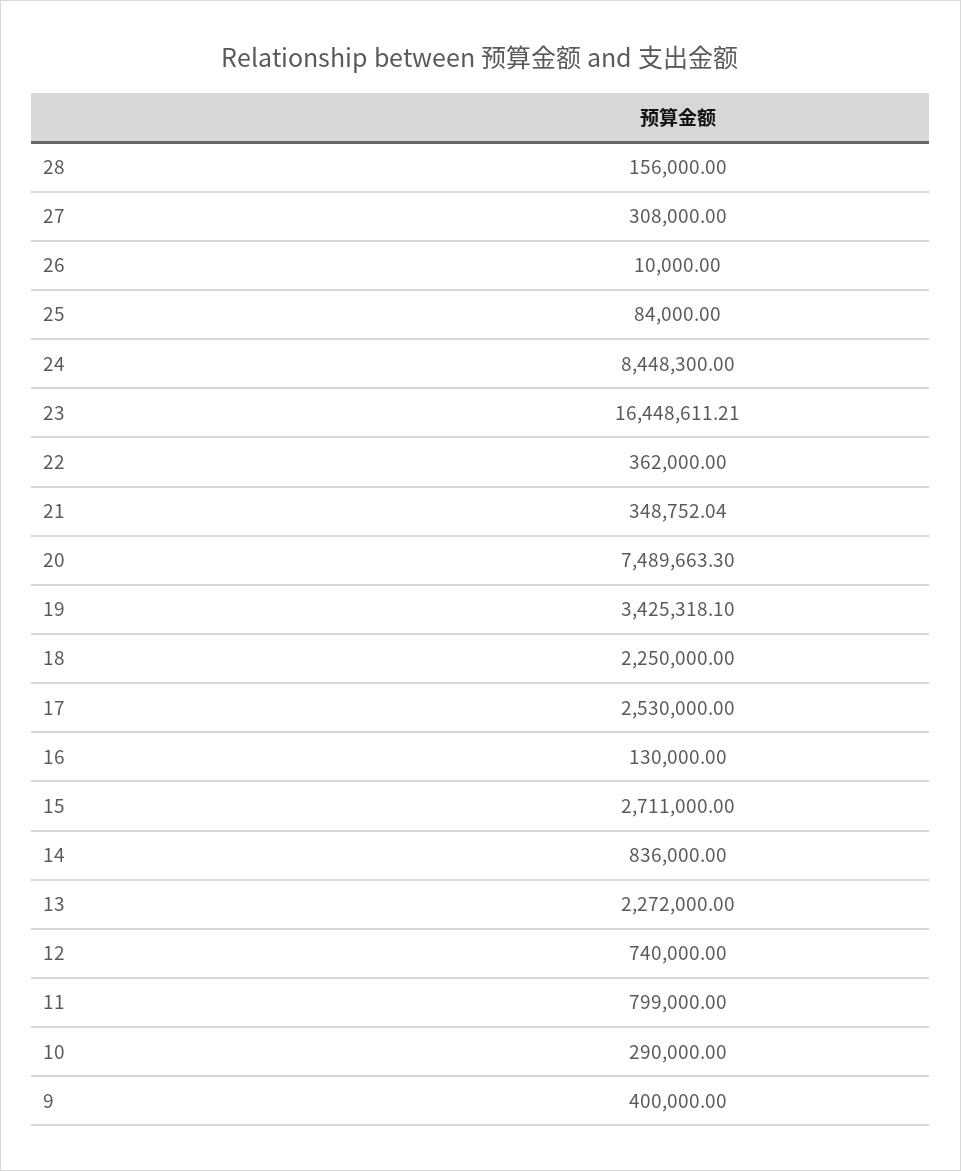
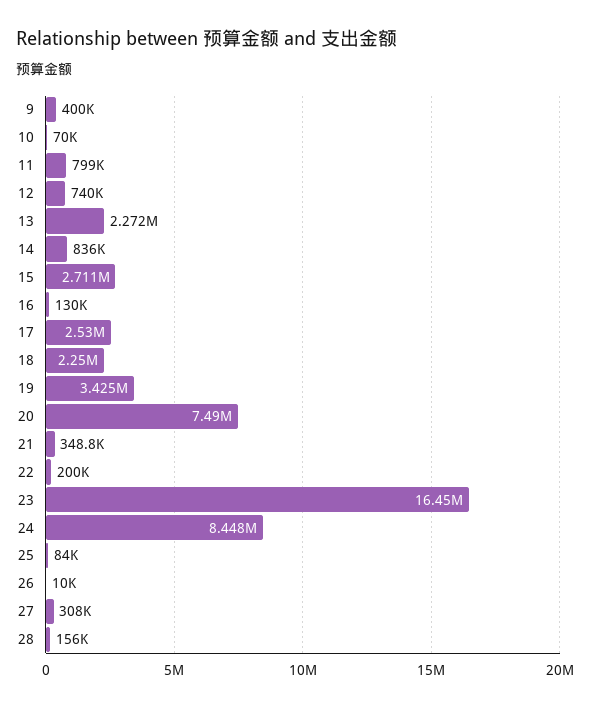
  {
    "28": 156000,
    "27": 308000,
    "26": 10000,
    "25": 84000,
    "24": 8448300,
    "23": 16448611.21,
-   "22": 362000,
+   "22": 200000,
    "21": 348752.04,
    "20": 7489663.3,
    "19": 3425318.1,
    "18": 2250000,
    "17": 2530000,
    "16": 130000,
    "15": 2711000,
    "14": 836000,
    "13": 2272000,
    "12": 740000,
    "11": 799000,
-   "10": 290000,
+   "10": 70000,
    "9": 400000
  }

